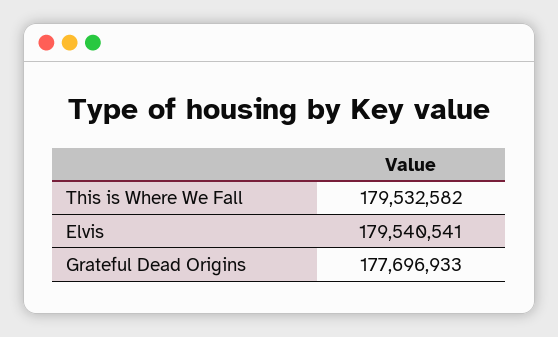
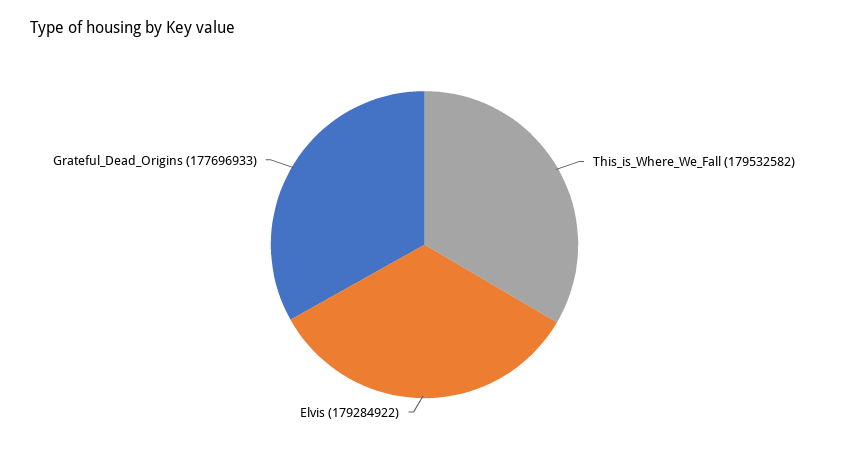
  {
    "This is Where We Fall": 179532582,
-   "Elvis": 179540541,
+   "Elvis": 179284922,
    "Grateful Dead Origins": 177696933
  }

